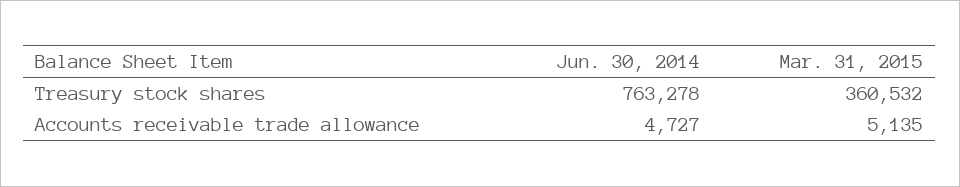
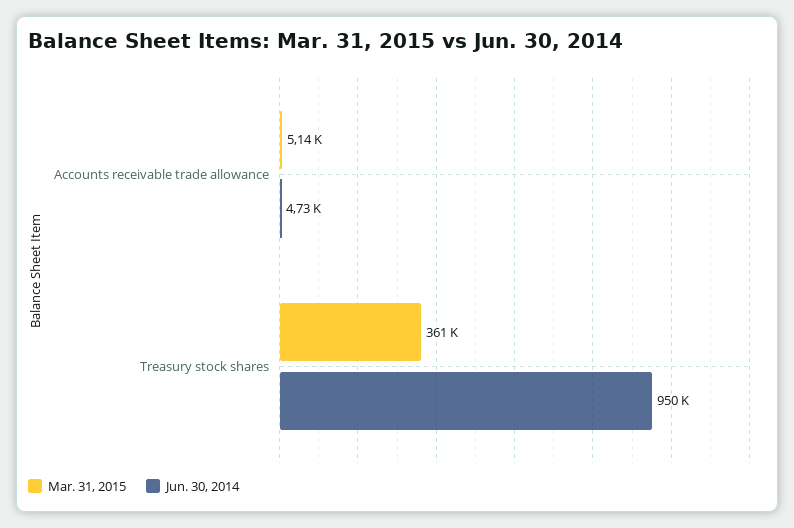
  {
    "Jun. 30, 2014": {
-     "Treasury stock shares": 763278,
+     "Treasury stock shares": 950000,
      "Accounts receivable trade allowance": 4727
    },
    "Mar. 31, 2015": {
      "Treasury stock shares": 360532,
      "Accounts receivable trade allowance": 5135
    }
  }

